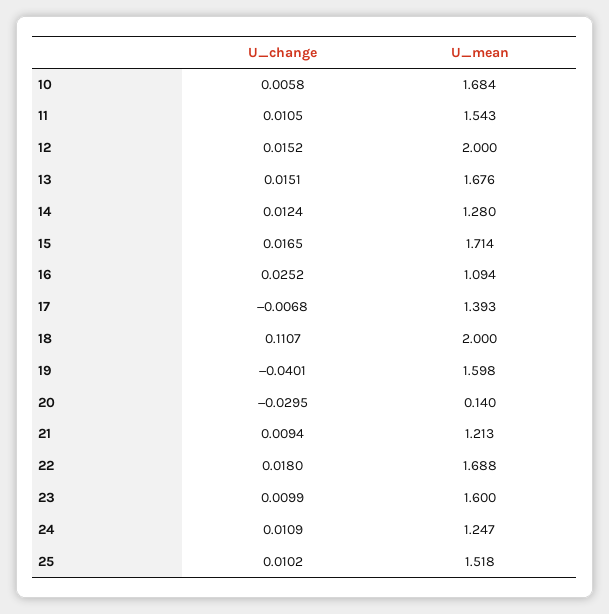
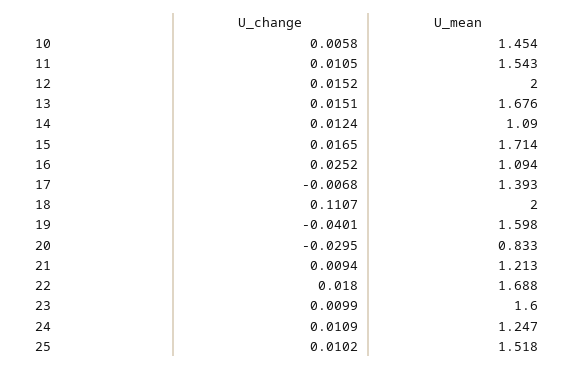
  {
    "U_change": {
      "10": 0.0058,
      "11": 0.0105,
      "12": 0.0152,
      "13": 0.0151,
      "14": 0.0124,
      "15": 0.0165,
      "16": 0.0252,
      "17": -0.0068,
      "18": 0.1107,
      "19": -0.0401,
      "20": -0.0295,
      "21": 0.0094,
      "22": 0.018,
      "23": 0.0099,
      "24": 0.0109,
      "25": 0.0102
    },
    "U_mean": {
-     "10": 1.684,
+     "10": 1.454,
      "11": 1.543,
      "12": 2,
      "13": 1.676,
-     "14": 1.28,
+     "14": 1.09,
      "15": 1.714,
      "16": 1.094,
      "17": 1.393,
      "18": 2,
      "19": 1.598,
-     "20": 0.14,
+     "20": 0.833,
      "21": 1.213,
      "22": 1.688,
      "23": 1.6,
      "24": 1.247,
      "25": 1.518
    }
  }

